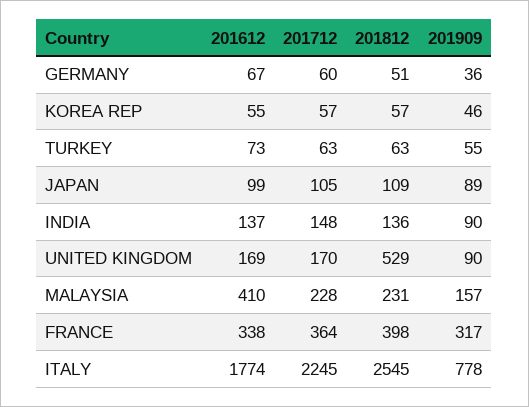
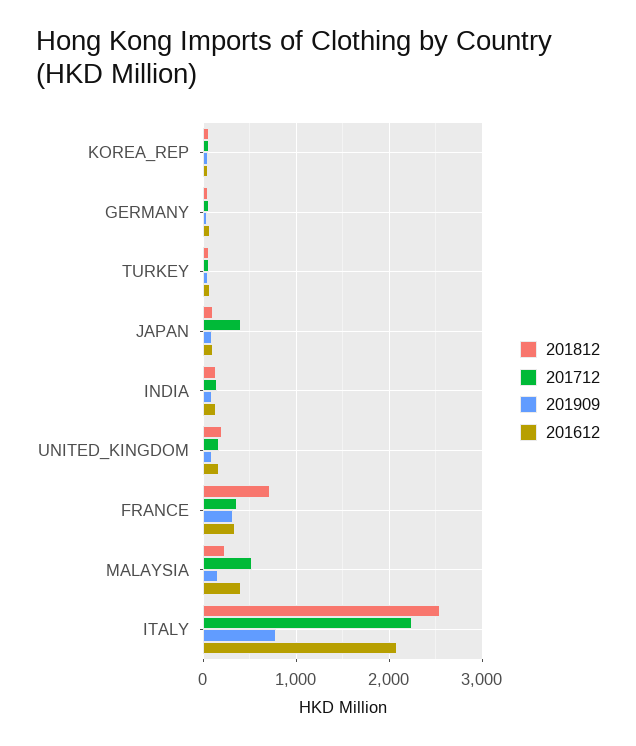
  {
    "201612": {
      "GERMANY": 67,
      "KOREA REP": 55,
      "TURKEY": 73,
      "JAPAN": 99,
      "INDIA": 137,
      "UNITED KINGDOM": 169,
      "MALAYSIA": 410,
      "FRANCE": 338,
-     "ITALY": 1774
+     "ITALY": 2100
    },
    "201712": {
      "GERMANY": 60,
      "KOREA REP": 57,
      "TURKEY": 63,
-     "JAPAN": 105,
+     "JAPAN": 400,
      "INDIA": 148,
      "UNITED KINGDOM": 170,
-     "MALAYSIA": 228,
+     "MALAYSIA": 500,
      "FRANCE": 364,
      "ITALY": 2245
    },
    "201812": {
      "GERMANY": 51,
      "KOREA REP": 57,
      "TURKEY": 63,
      "JAPAN": 109,
      "INDIA": 136,
-     "UNITED KINGDOM": 529,
+     "UNITED KINGDOM": 200,
      "MALAYSIA": 231,
-     "FRANCE": 398,
+     "FRANCE": 700,
      "ITALY": 2545
    },
    "201909": {
      "GERMANY": 36,
      "KOREA REP": 46,
      "TURKEY": 55,
      "JAPAN": 89,
      "INDIA": 90,
      "UNITED KINGDOM": 90,
      "MALAYSIA": 157,
      "FRANCE": 317,
      "ITALY": 778
    }
  }

